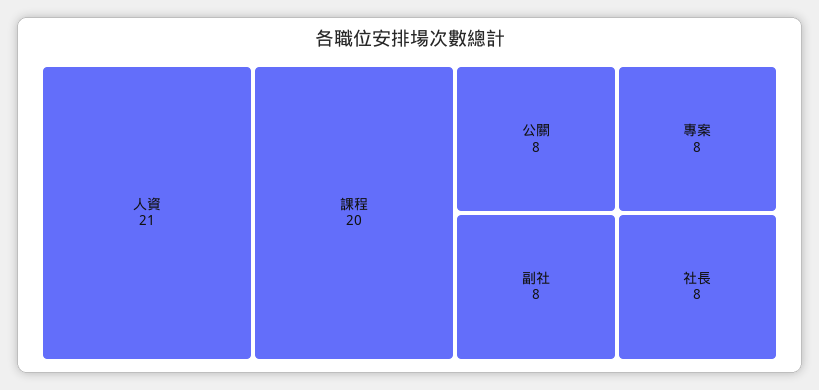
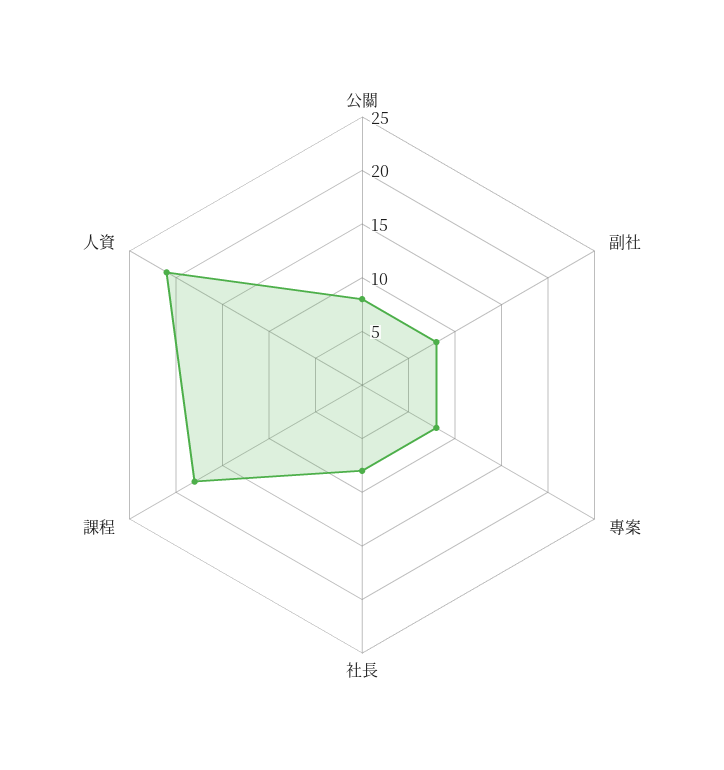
  {
    "人資": 21,
-   "課程": 20,
+   "課程": 18,
    "公關": 8,
    "副社": 8,
    "專案": 8,
    "社長": 8
  }

